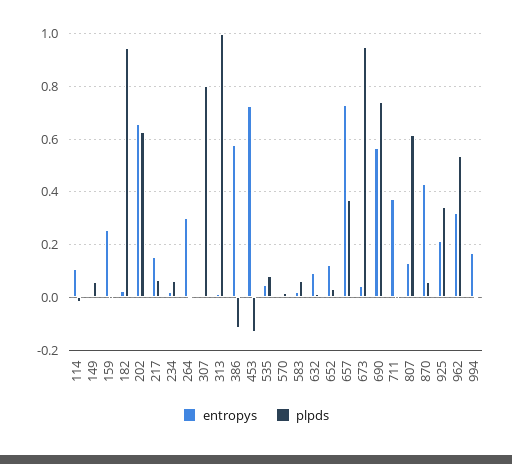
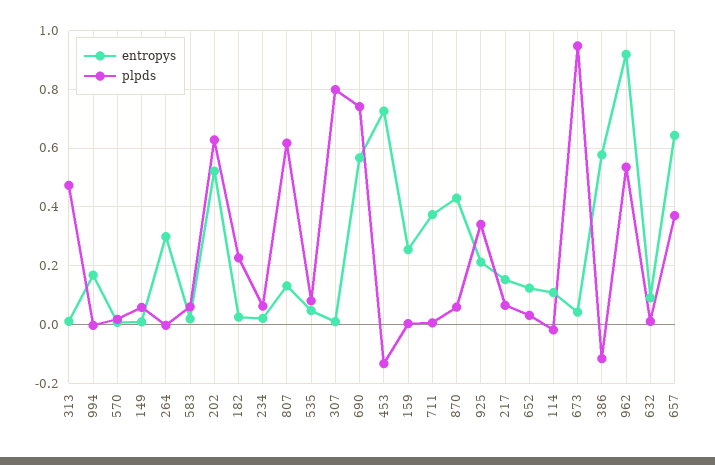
  {
    "entropys": {
      "114": 0.1,
      "149": 0,
      "159": 0.25,
      "182": 0.025,
-     "202": 0.65,
+     "202": 0.525,
      "217": 0.15,
      "234": 0.025,
      "264": 0.3,
      "307": 0,
      "313": 0,
      "386": 0.575,
      "453": 0.725,
      "535": 0.05,
      "570": 0,
      "583": 0.025,
      "632": 0.1,
      "652": 0.125,
-     "657": 0.725,
+     "657": 0.65,
      "673": 0.05,
      "690": 0.575,
      "711": 0.375,
      "807": 0.125,
      "870": 0.425,
      "925": 0.2,
-     "962": 0.325,
+     "962": 0.925,
      "994": 0.175
    },
    "plpds": {
      "114": -0.025,
      "149": 0.05,
      "159": 0,
-     "182": 0.95,
+     "182": 0.225,
      "202": 0.625,
      "217": 0.075,
      "234": 0.075,
      "264": 0,
      "307": 0.8,
-     "313": 1,
+     "313": 0.475,
      "386": -0.125,
      "453": -0.125,
      "535": 0.075,
      "570": 0.025,
      "583": 0.05,
      "632": 0,
      "652": 0.025,
      "657": 0.375,
      "673": 0.95,
      "690": 0.75,
      "711": 0,
      "807": 0.625,
      "870": 0.05,
      "925": 0.35,
      "962": 0.525,
      "994": 0
    }
  }

